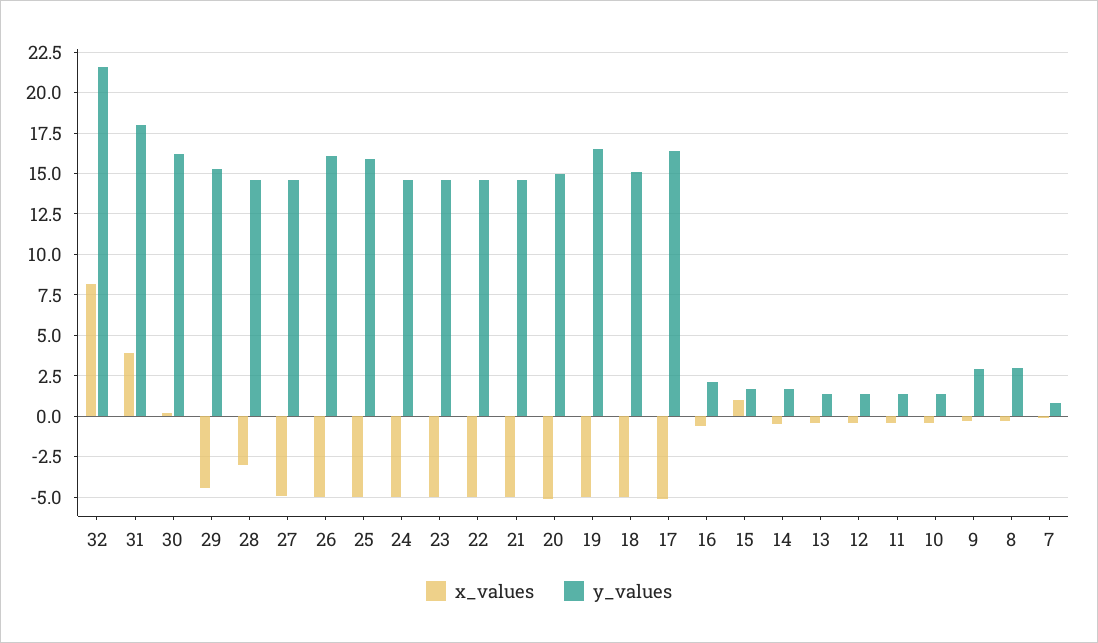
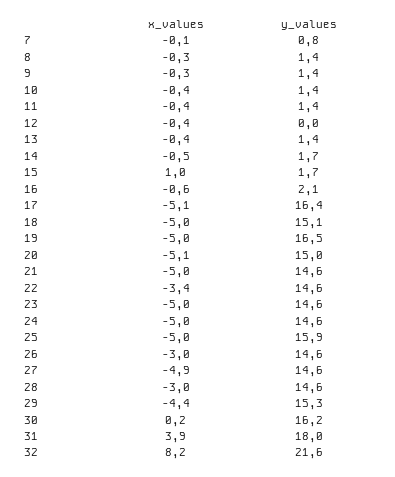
  {
    "x_values": {
      "32": 8.2,
      "31": 3.9,
      "30": 0.2,
      "29": -4.4,
      "28": -3,
      "27": -4.9,
-     "26": -5,
+     "26": -3,
      "25": -5,
      "24": -5,
      "23": -5,
-     "22": -5,
+     "22": -3.4,
      "21": -5,
      "20": -5.1,
      "19": -5,
      "18": -5,
      "17": -5.1,
      "16": -0.6,
      "15": 1,
      "14": -0.5,
      "13": -0.4,
      "12": -0.4,
      "11": -0.4,
      "10": -0.4,
      "9": -0.3,
      "8": -0.3,
      "7": -0.1
    },
    "y_values": {
      "32": 21.6,
      "31": 18,
      "30": 16.2,
      "29": 15.3,
      "28": 14.6,
      "27": 14.6,
-     "26": 16,
+     "26": 14.6,
      "25": 15.9,
      "24": 14.6,
      "23": 14.6,
      "22": 14.6,
      "21": 14.6,
      "20": 15,
      "19": 16.5,
      "18": 15.1,
      "17": 16.4,
      "16": 2.1,
      "15": 1.7,
      "14": 1.7,
      "13": 1.4,
-     "12": 1.5,
+     "12": 0,
      "11": 1.4,
      "10": 1.4,
-     "9": 3,
+     "9": 1.4,
-     "8": 3,
+     "8": 1.4,
      "7": 0.8
    }
  }

